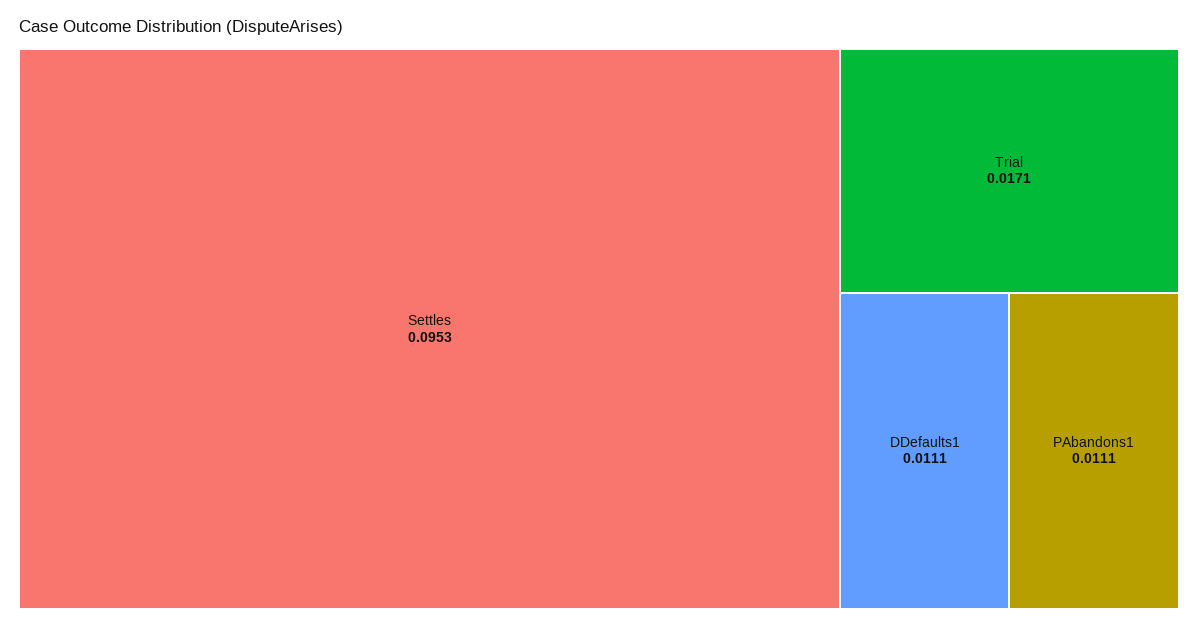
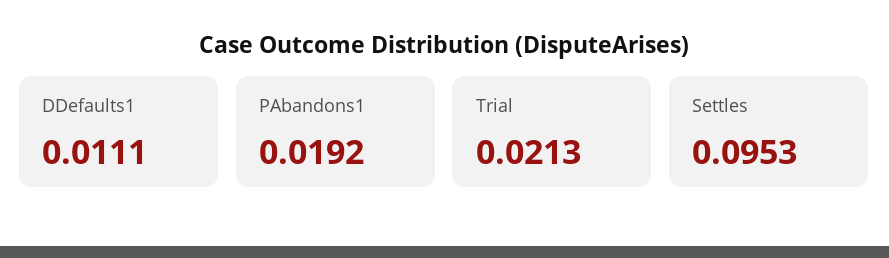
  {
    "Settles": 0.0953,
-   "Trial": 0.0171,
+   "Trial": 0.0213,
    "DDefaults1": 0.0111,
-   "PAbandons1": 0.0111
+   "PAbandons1": 0.0192
  }

